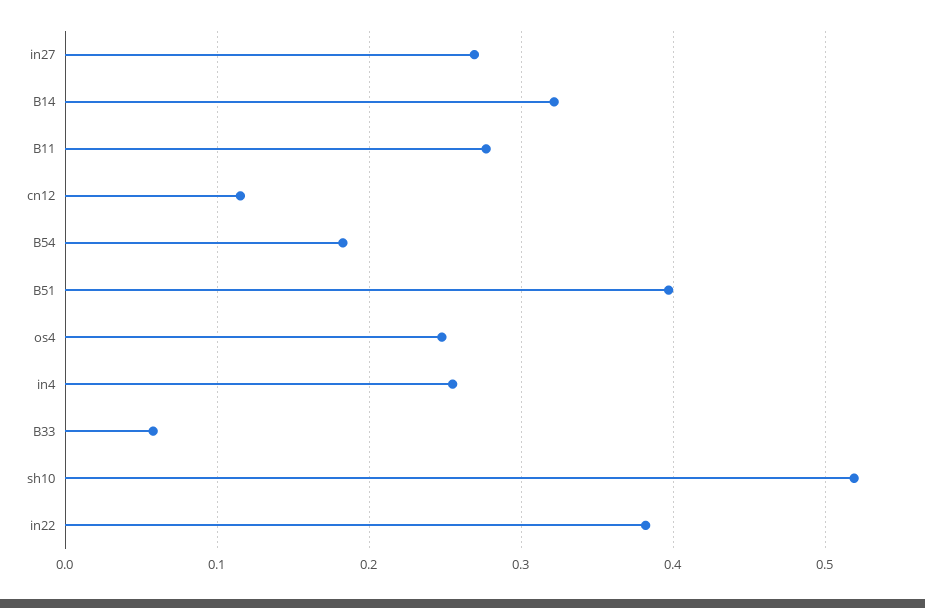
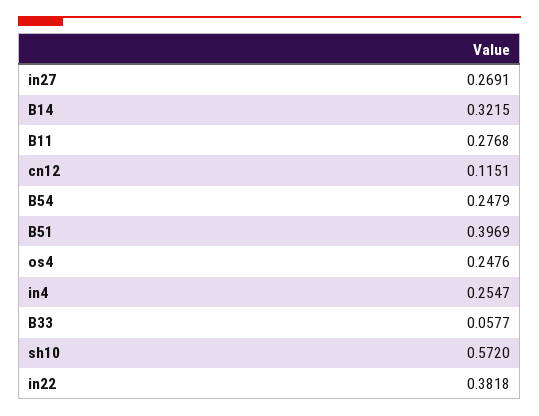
  {
    "in27": 0.2691,
    "B14": 0.3215,
    "B11": 0.2768,
    "cn12": 0.1151,
-   "B54": 0.18,
+   "B54": 0.2479,
    "B51": 0.3969,
    "os4": 0.2476,
    "in4": 0.2547,
    "B33": 0.0577,
-   "sh10": 0.52,
+   "sh10": 0.572,
    "in22": 0.3818
  }

